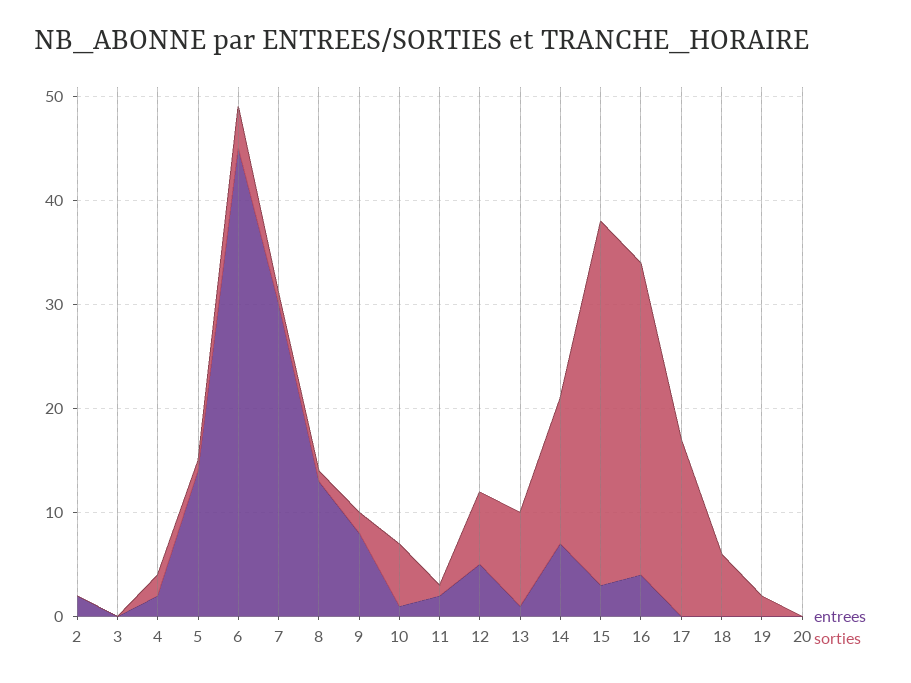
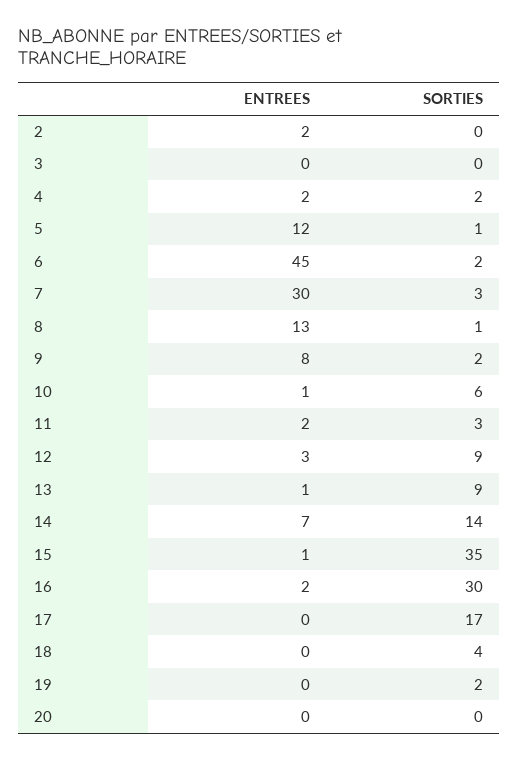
  {
    "entrees": {
      "2": 2,
      "3": 0,
      "4": 2,
-     "5": 14,
+     "5": 12,
      "6": 45,
      "7": 30,
      "8": 13,
      "9": 8,
      "10": 1,
      "11": 2,
-     "12": 5,
+     "12": 3,
      "13": 1,
      "14": 7,
-     "15": 3,
+     "15": 1,
-     "16": 4,
+     "16": 2,
      "17": 0,
      "18": 0,
      "19": 0,
      "20": 0
    },
    "sorties": {
      "2": 0,
      "3": 0,
      "4": 2,
      "5": 1,
-     "6": 4,
+     "6": 2,
-     "7": 1,
+     "7": 3,
      "8": 1,
      "9": 2,
      "10": 6,
-     "11": 1,
+     "11": 3,
-     "12": 7,
+     "12": 9,
      "13": 9,
      "14": 14,
      "15": 35,
      "16": 30,
      "17": 17,
-     "18": 6,
+     "18": 4,
      "19": 2,
      "20": 0
    }
  }

